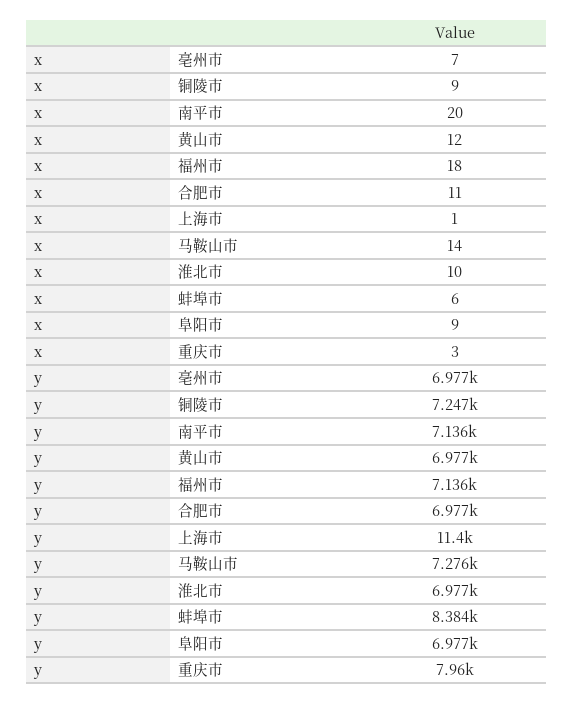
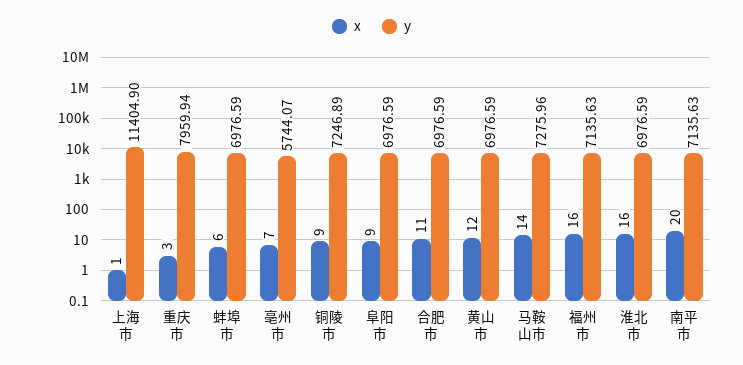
  {
    "x": {
      "亳州市": 7,
      "铜陵市": 9,
      "南平市": 20,
      "黄山市": 12,
-     "福州市": 18,
+     "福州市": 16,
      "合肥市": 11,
      "上海市": 1,
      "马鞍山市": 14,
-     "淮北市": 10,
+     "淮北市": 16,
      "蚌埠市": 6,
      "阜阳市": 9,
      "重庆市": 3
    },
    "y": {
-     "亳州市": 6977,
+     "亳州市": 5744.07,
      "铜陵市": 7246.89,
      "南平市": 7135.63,
      "黄山市": 6976.59,
      "福州市": 7135.63,
      "合肥市": 6976.59,
      "上海市": 11404.9,
      "马鞍山市": 7275.96,
      "淮北市": 6976.59,
-     "蚌埠市": 8384,
+     "蚌埠市": 6976.59,
      "阜阳市": 6976.59,
      "重庆市": 7959.94
    }
  }

